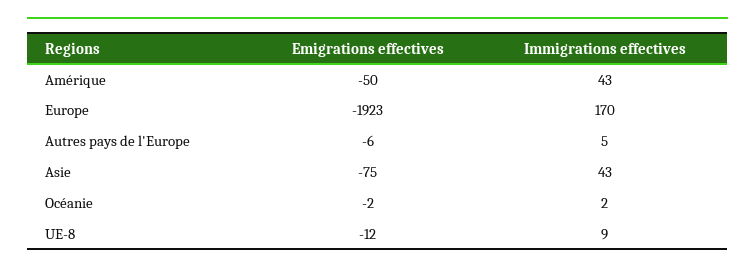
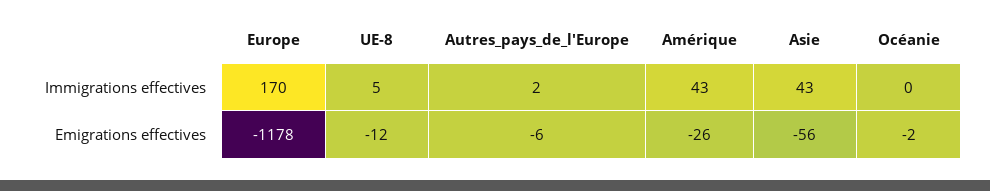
  {
    "Emigrations effectives": {
-     "Amérique": -50,
+     "Amérique": -26,
-     "Europe": -1923,
+     "Europe": -1178,
      "Autres pays de l'Europe": -6,
-     "Asie": -75,
+     "Asie": -56,
      "Océanie": -2,
      "UE-8": -12
    },
    "Immigrations effectives": {
      "Amérique": 43,
      "Europe": 170,
-     "Autres pays de l'Europe": 5,
+     "Autres pays de l'Europe": 2,
      "Asie": 43,
-     "Océanie": 2,
+     "Océanie": 0,
-     "UE-8": 9
+     "UE-8": 5
    }
  }

